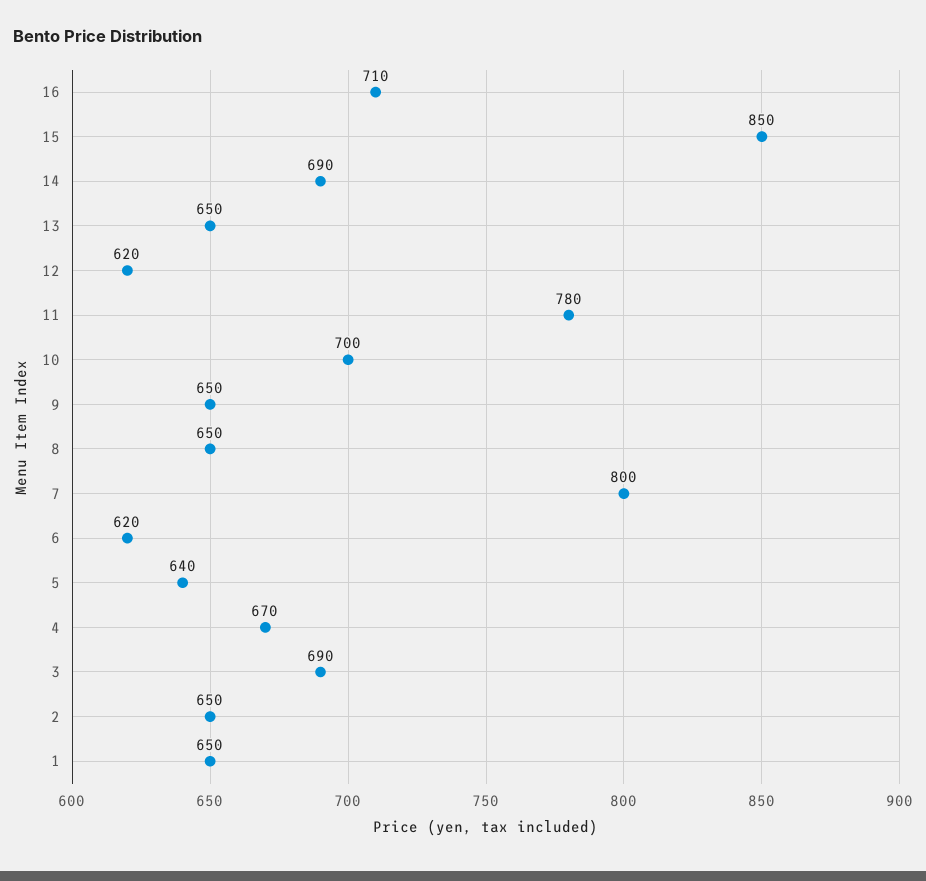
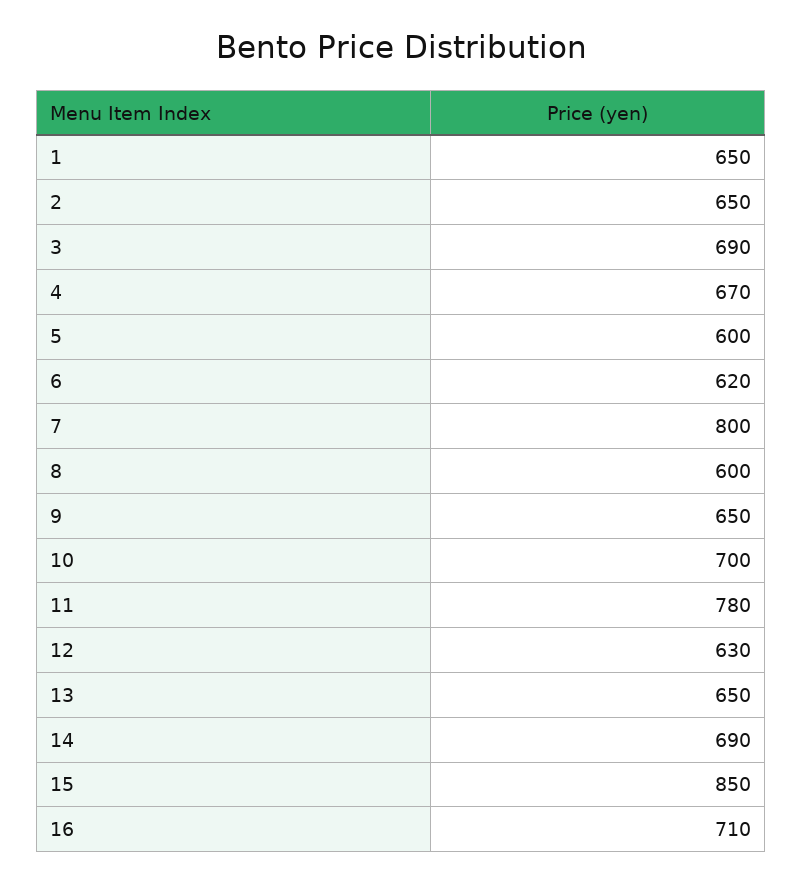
  {
    "16": 710,
    "15": 850,
    "14": 690,
    "13": 650,
-   "12": 620,
+   "12": 630,
    "11": 780,
    "10": 700,
    "9": 650,
-   "8": 650,
+   "8": 600,
    "7": 800,
    "6": 620,
-   "5": 640,
+   "5": 600,
    "4": 670,
    "3": 690,
    "2": 650,
    "1": 650
  }

